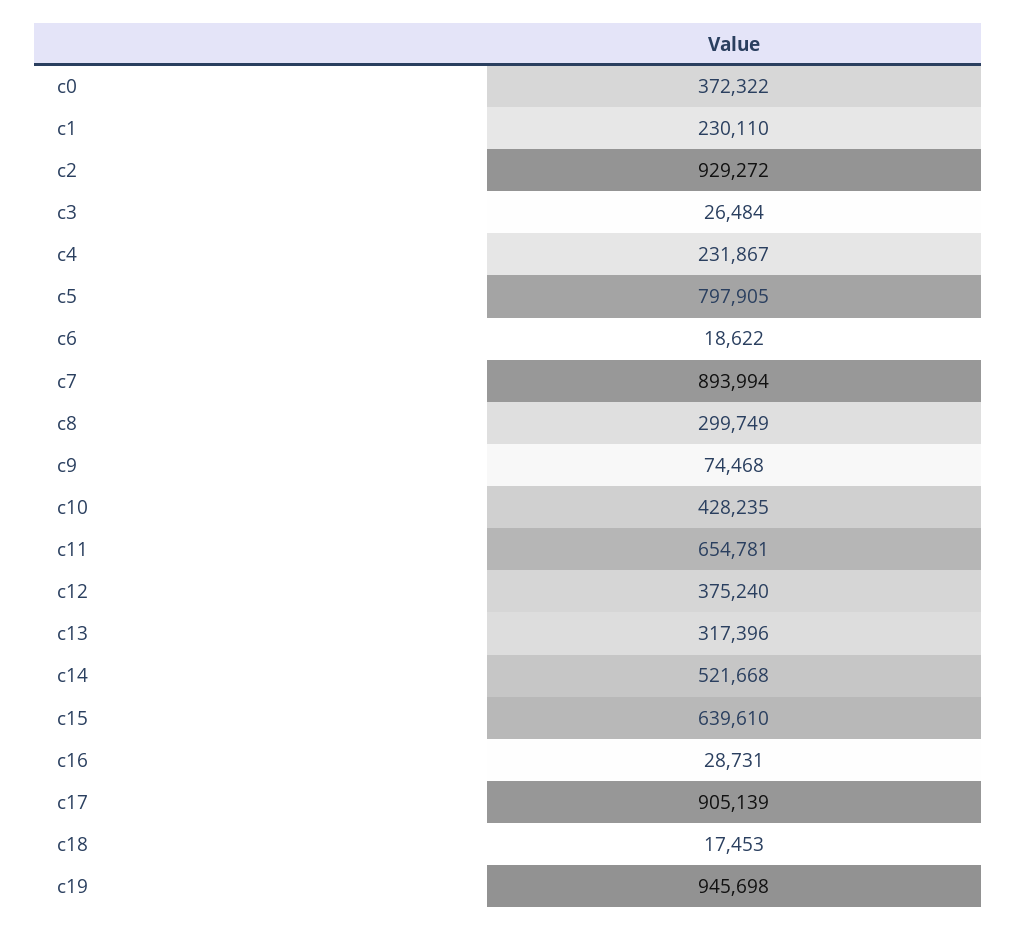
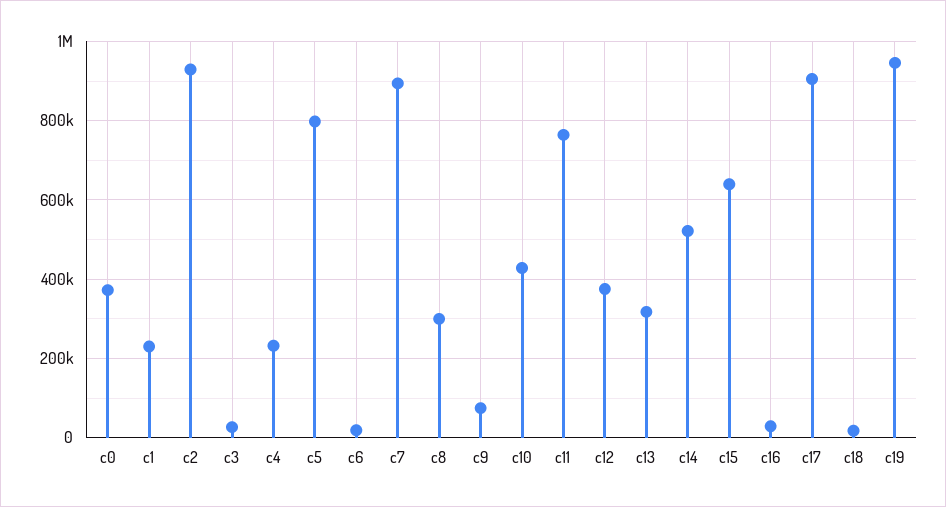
  {
    "c0": 372322,
    "c1": 230110,
    "c2": 929272,
    "c3": 26484,
    "c4": 231867,
    "c5": 797905,
    "c6": 18622,
    "c7": 893994,
    "c8": 299749,
    "c9": 74468,
    "c10": 428235,
-   "c11": 654781,
+   "c11": 760000,
    "c12": 375240,
    "c13": 317396,
    "c14": 521668,
    "c15": 639610,
    "c16": 28731,
    "c17": 905139,
    "c18": 17453,
    "c19": 945698
  }

